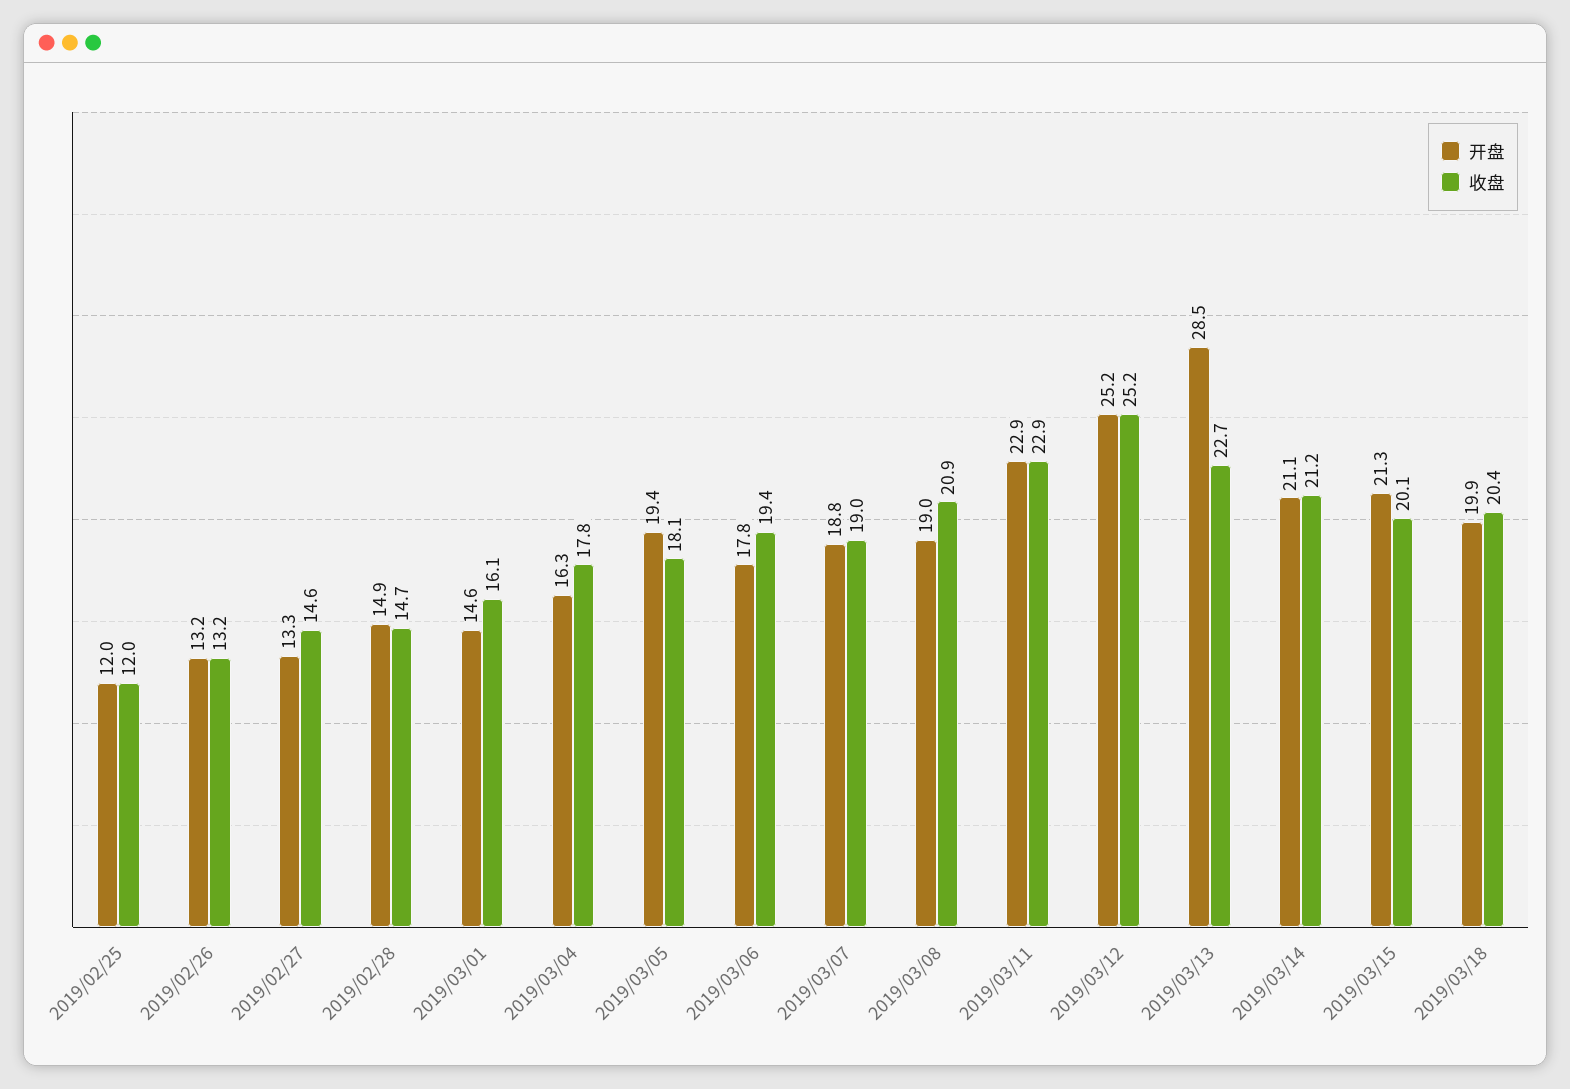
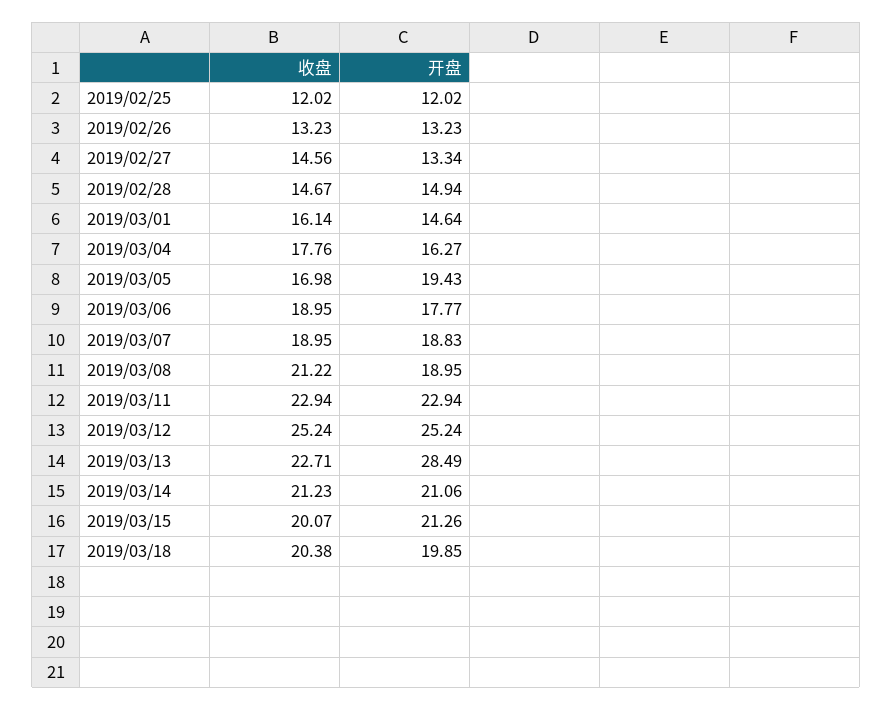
  {
    "开盘": {
      "2019/02/25": 12.02,
      "2019/02/26": 13.23,
      "2019/02/27": 13.34,
      "2019/02/28": 14.94,
      "2019/03/01": 14.64,
      "2019/03/04": 16.27,
      "2019/03/05": 19.43,
      "2019/03/06": 17.77,
      "2019/03/07": 18.83,
      "2019/03/08": 18.95,
      "2019/03/11": 22.94,
      "2019/03/12": 25.24,
      "2019/03/13": 28.49,
      "2019/03/14": 21.06,
      "2019/03/15": 21.26,
      "2019/03/18": 19.85
    },
    "收盘": {
      "2019/02/25": 12.02,
      "2019/02/26": 13.23,
      "2019/02/27": 14.56,
      "2019/02/28": 14.67,
      "2019/03/01": 16.14,
      "2019/03/04": 17.76,
-     "2019/03/05": 18.1,
+     "2019/03/05": 16.98,
-     "2019/03/06": 19.4,
+     "2019/03/06": 18.95,
      "2019/03/07": 18.95,
-     "2019/03/08": 20.9,
+     "2019/03/08": 21.22,
      "2019/03/11": 22.94,
      "2019/03/12": 25.24,
      "2019/03/13": 22.71,
      "2019/03/14": 21.23,
      "2019/03/15": 20.07,
      "2019/03/18": 20.38
    }
  }

